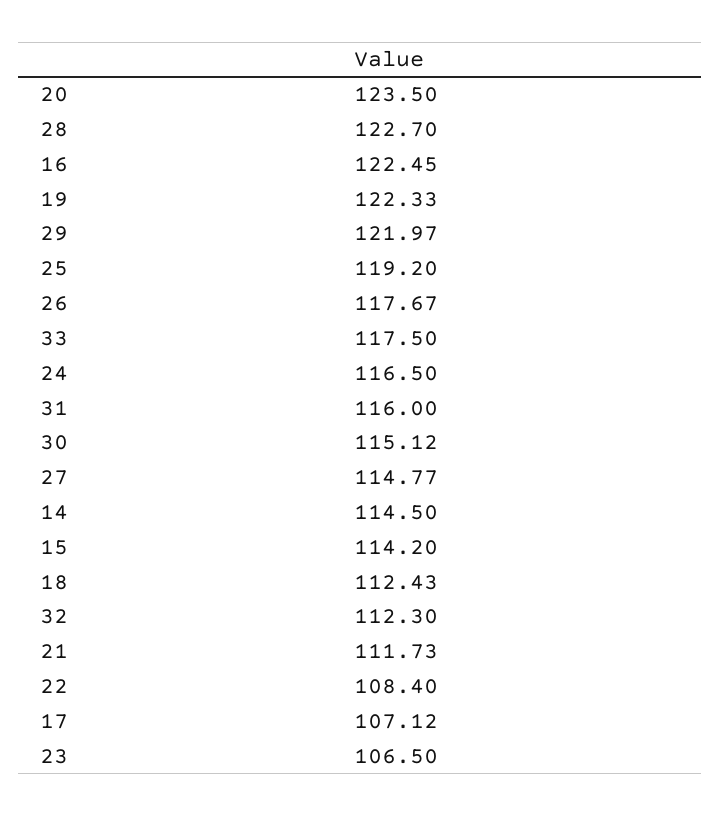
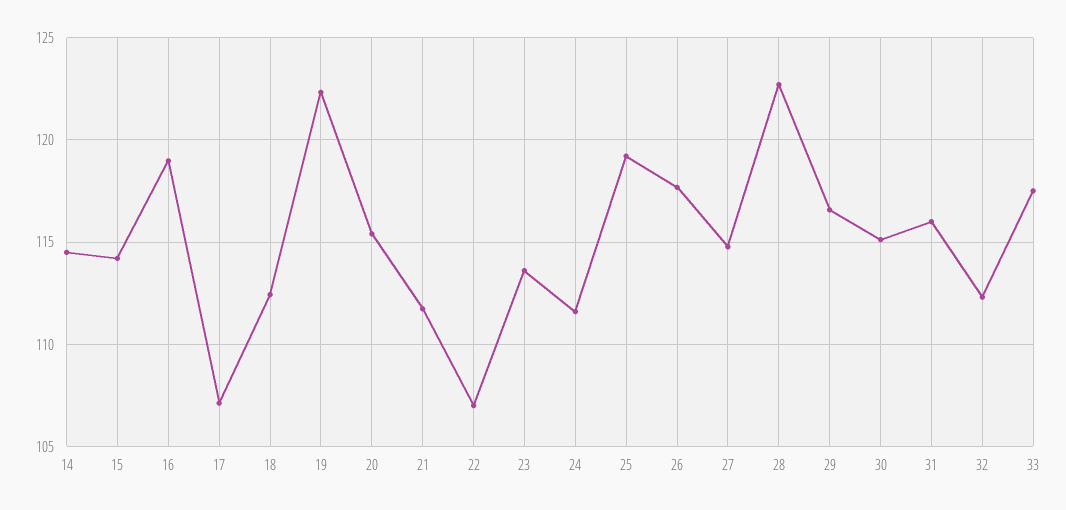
  {
-   "20": 123.5,
+   "20": 115.5,
    "28": 122.7,
-   "16": 122.45,
+   "16": 119,
    "19": 122.33,
-   "29": 121.97,
+   "29": 116.5,
    "25": 119.2,
    "26": 117.67,
    "33": 117.5,
-   "24": 116.5,
+   "24": 111.5,
    "31": 116,
    "30": 115.12,
    "27": 114.77,
    "14": 114.5,
    "15": 114.2,
    "18": 112.43,
    "32": 112.3,
    "21": 111.73,
-   "22": 108.4,
+   "22": 107,
    "17": 107.12,
-   "23": 106.5
+   "23": 113.5
  }

